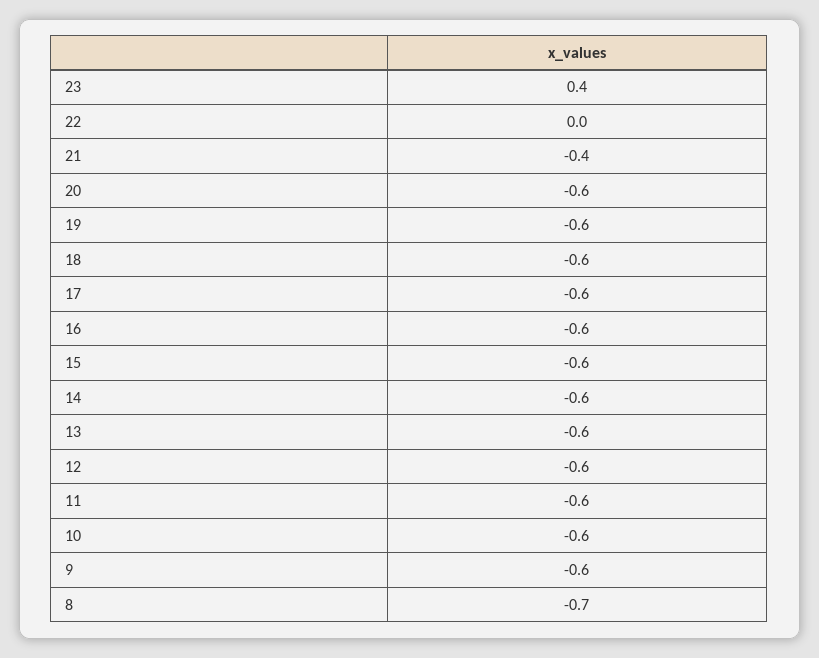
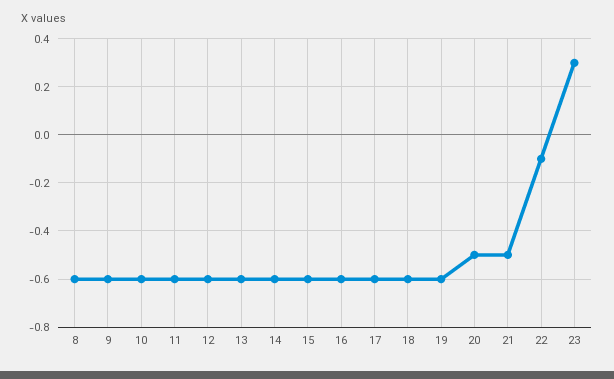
  {
-   "23": 0.4,
+   "23": 0.3,
-   "22": 0,
+   "22": -0.1,
-   "21": -0.4,
+   "21": -0.5,
-   "20": -0.6,
+   "20": -0.5,
    "19": -0.6,
    "18": -0.6,
    "17": -0.6,
    "16": -0.6,
    "15": -0.6,
    "14": -0.6,
    "13": -0.6,
    "12": -0.6,
    "11": -0.6,
    "10": -0.6,
    "9": -0.6,
-   "8": -0.7
+   "8": -0.6
  }

